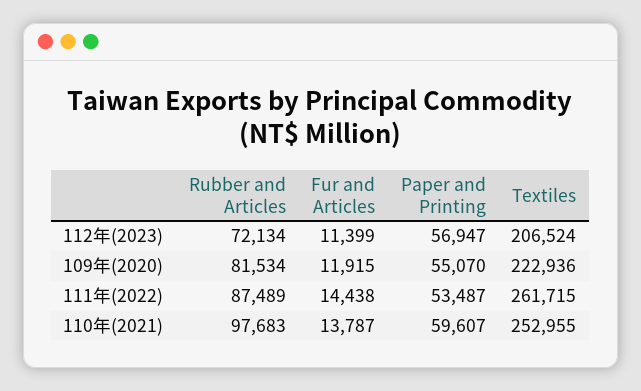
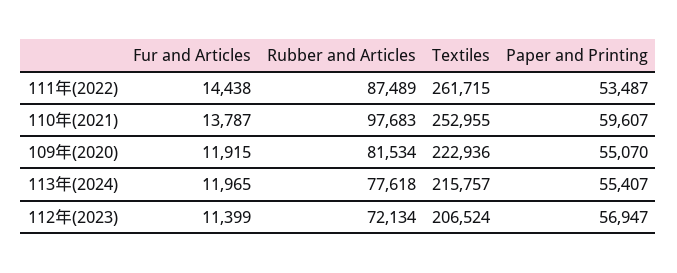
  {
    "Rubber and Articles": {
      "112年(2023)": 72134,
      "109年(2020)": 81534,
      "111年(2022)": 87489,
-     "110年(2021)": 97683
+     "110年(2021)": 97683,
+     "113年(2024)": 77618
    },
    "Fur and Articles": {
      "112年(2023)": 11399,
      "109年(2020)": 11915,
      "111年(2022)": 14438,
-     "110年(2021)": 13787
+     "110年(2021)": 13787,
+     "113年(2024)": 11965
    },
    "Paper and Printing": {
      "112年(2023)": 56947,
      "109年(2020)": 55070,
      "111年(2022)": 53487,
-     "110年(2021)": 59607
+     "110年(2021)": 59607,
+     "113年(2024)": 55407
    },
    "Textiles": {
      "112年(2023)": 206524,
      "109年(2020)": 222936,
      "111年(2022)": 261715,
-     "110年(2021)": 252955
+     "110年(2021)": 252955,
+     "113年(2024)": 215757
    }
  }

